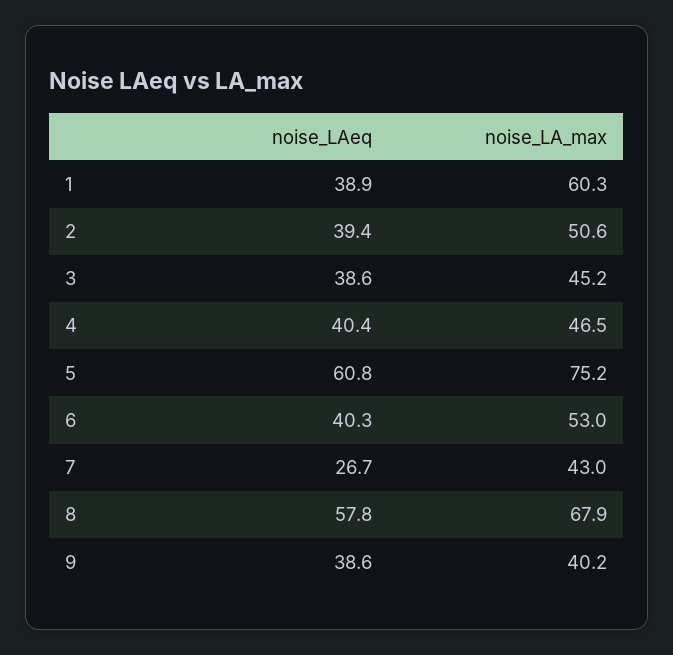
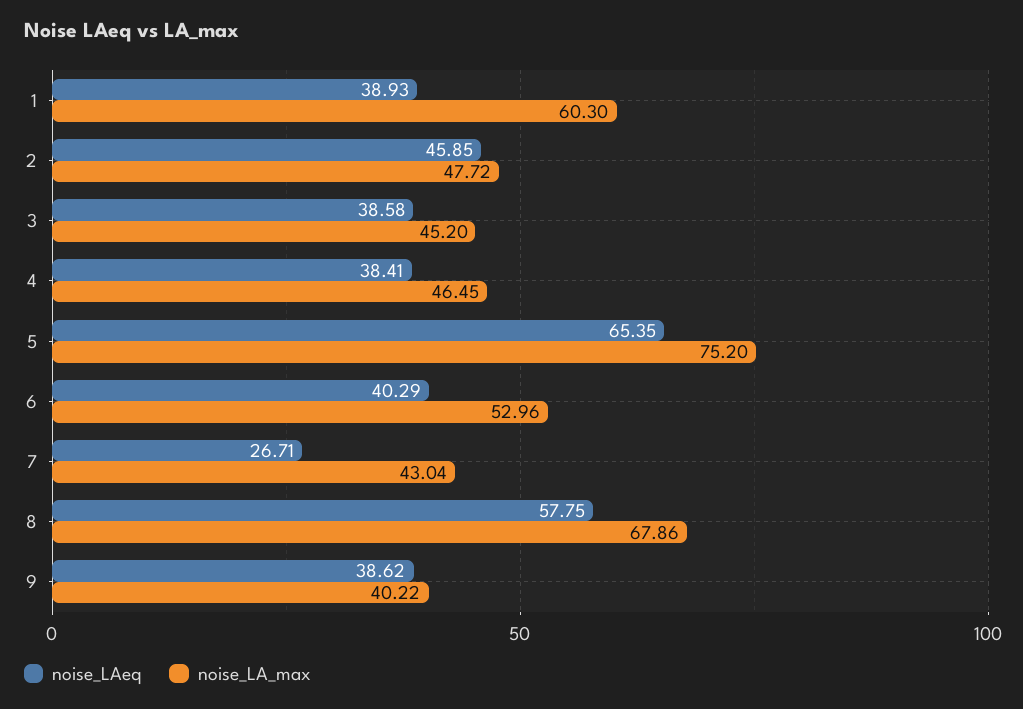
  {
    "noise_LAeq": {
      "1": 38.93,
-     "2": 39.4,
+     "2": 45.85,
      "3": 38.58,
-     "4": 40.4,
+     "4": 38.41,
-     "5": 60.8,
+     "5": 65.35,
      "6": 40.29,
      "7": 26.71,
      "8": 57.75,
      "9": 38.62
    },
    "noise_LA_max": {
      "1": 60.3,
-     "2": 50.6,
+     "2": 47.72,
      "3": 45.2,
      "4": 46.45,
      "5": 75.2,
      "6": 52.96,
      "7": 43.04,
      "8": 67.86,
      "9": 40.22
    }
  }

